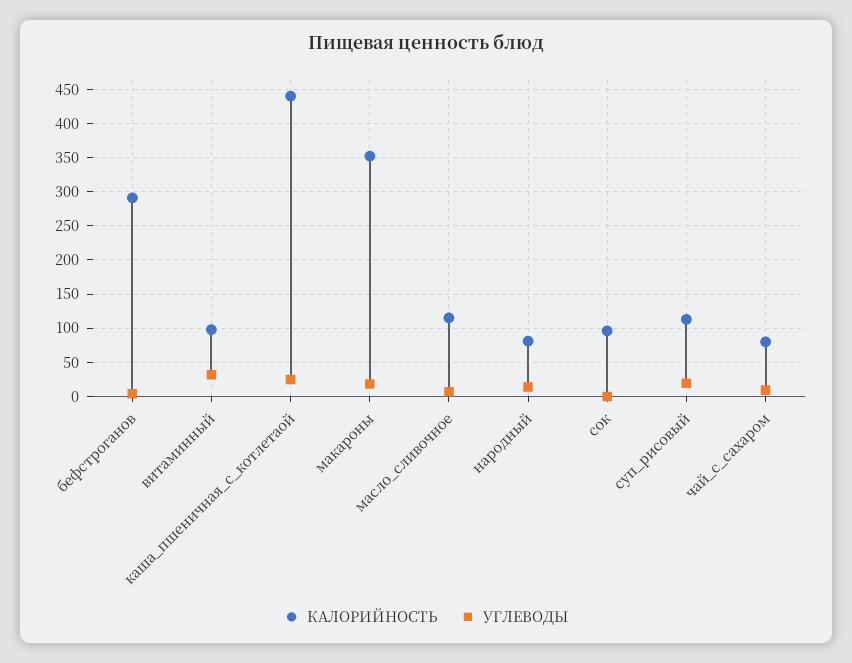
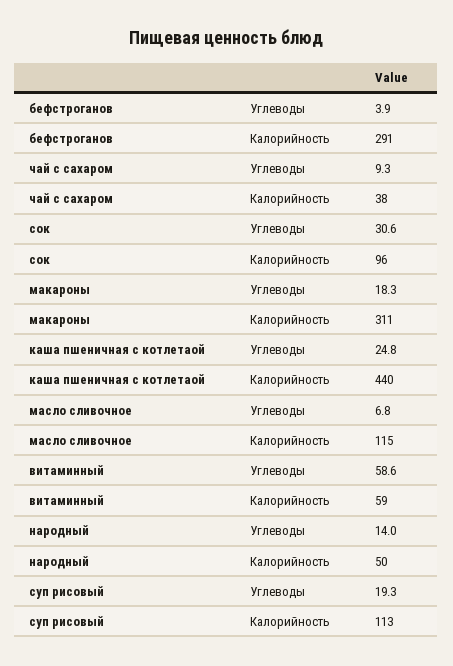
  {
    "КАЛОРИЙНОСТЬ": {
      "бефстроганов": 291,
-     "витаминный": 100,
+     "витаминный": 59,
      "каша_пшеничная_с_котлетаой": 440,
-     "макароны": 350,
+     "макароны": 311,
      "масло_сливочное": 115,
-     "народный": 80,
+     "народный": 50,
      "сок": 96,
      "суп_рисовый": 113,
-     "чай_с_сахаром": 80
+     "чай_с_сахаром": 38
    },
    "УГЛЕВОДЫ": {
      "бефстроганов": 3.9,
-     "витаминный": 30,
+     "витаминный": 58.6,
      "каша_пшеничная_с_котлетаой": 24.8,
      "макароны": 18.3,
      "масло_сливочное": 6.8,
      "народный": 14,
-     "сок": 0,
+     "сок": 30.6,
      "суп_рисовый": 19.3,
      "чай_с_сахаром": 9.3
    }
  }

